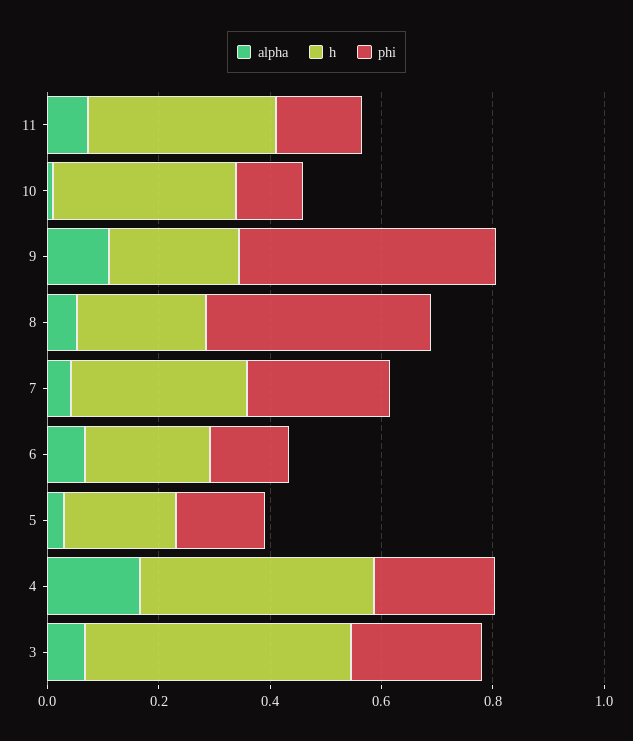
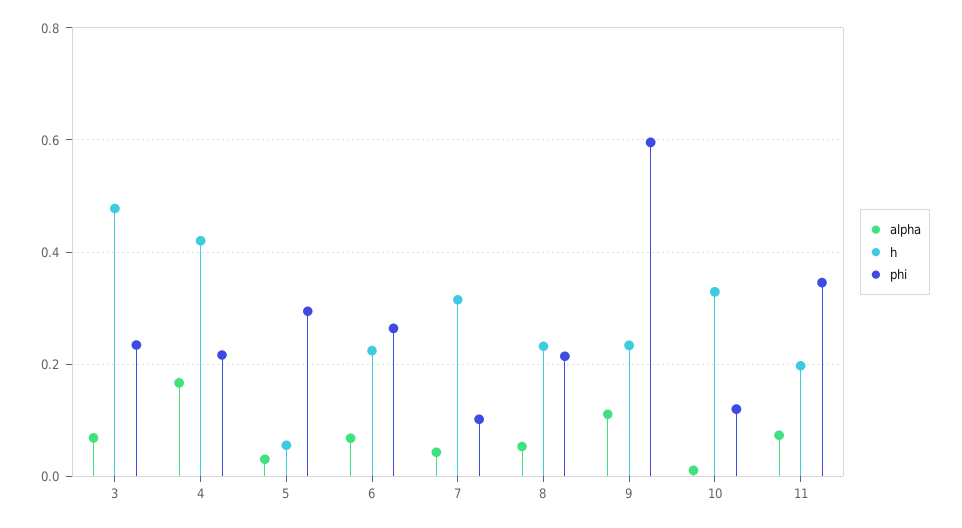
  {
    "alpha": {
      "11": 0.08,
      "10": 0.02,
      "9": 0.12,
      "8": 0.06,
      "7": 0.04,
      "6": 0.06,
      "5": 0.04,
      "4": 0.16,
      "3": 0.06
    },
    "h": {
-     "11": 0.35,
+     "11": 0.2,
      "10": 0.32,
      "9": 0.24,
      "8": 0.24,
      "7": 0.32,
      "6": 0.22,
-     "5": 0.2,
+     "5": 0.06,
      "4": 0.42,
      "3": 0.48
    },
    "phi": {
-     "11": 0.15,
+     "11": 0.34,
      "10": 0.12,
-     "9": 0.45,
+     "9": 0.6,
-     "8": 0.4,
+     "8": 0.22,
-     "7": 0.25,
+     "7": 0.1,
-     "6": 0.15,
+     "6": 0.26,
-     "5": 0.15,
+     "5": 0.3,
      "4": 0.22,
      "3": 0.24
    }
  }

